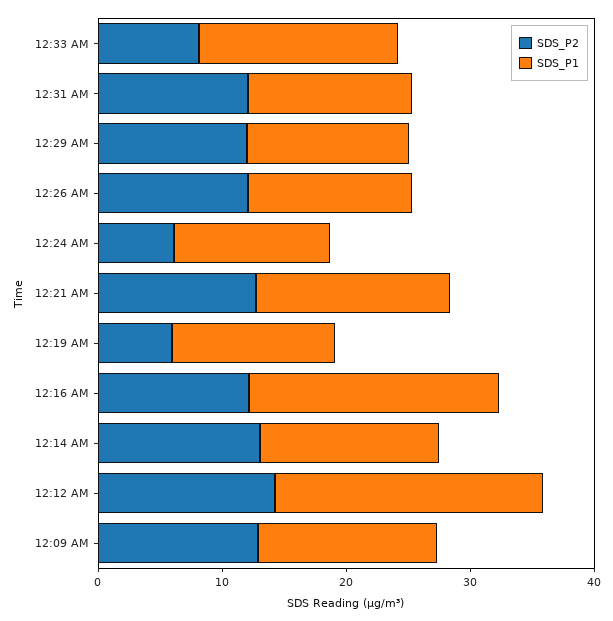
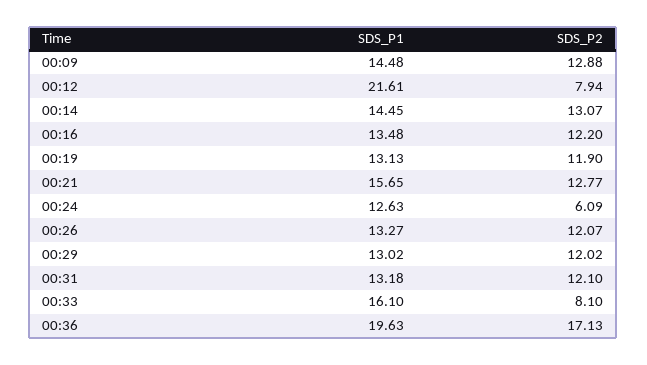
  {
    "SDS_P2": {
      "12:33 AM": 8.1,
      "12:31 AM": 12.1,
      "12:29 AM": 12.02,
      "12:26 AM": 12.07,
      "12:24 AM": 6.09,
      "12:21 AM": 12.77,
-     "12:19 AM": 6,
+     "12:19 AM": 11.9,
      "12:16 AM": 12.2,
      "12:14 AM": 13.07,
-     "12:12 AM": 14,
+     "12:12 AM": 7.94,
-     "12:09 AM": 12.88
+     "12:09 AM": 12.88,
+     "00:36": 17.13
    },
    "SDS_P1": {
      "12:33 AM": 16.1,
      "12:31 AM": 13.18,
      "12:29 AM": 13.02,
      "12:26 AM": 13.27,
      "12:24 AM": 12.63,
      "12:21 AM": 15.65,
      "12:19 AM": 13.13,
-     "12:16 AM": 20,
+     "12:16 AM": 13.48,
      "12:14 AM": 14.45,
      "12:12 AM": 21.61,
-     "12:09 AM": 14.48
+     "12:09 AM": 14.48,
+     "00:36": 19.63
    }
  }

